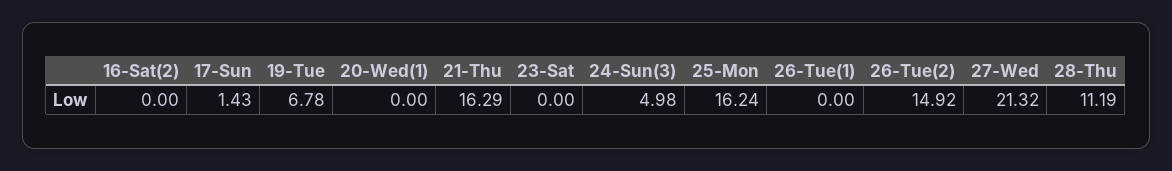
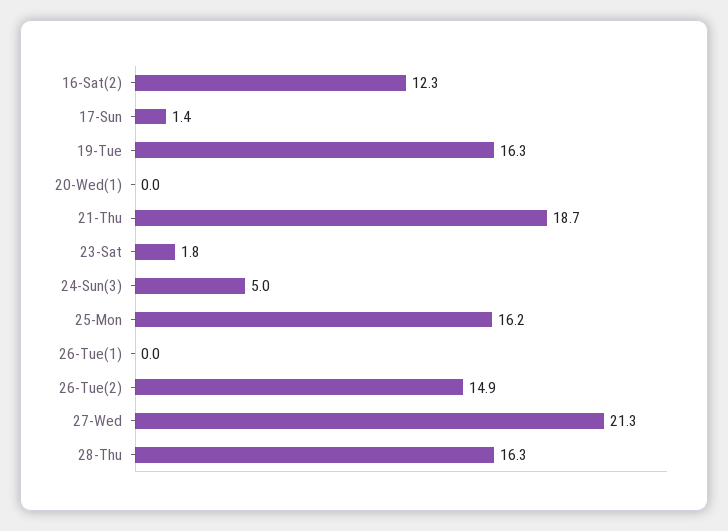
  {
-   "16-Sat(2)": 0,
+   "16-Sat(2)": 12.3,
    "17-Sun": 1.43,
-   "19-Tue": 6.78,
+   "19-Tue": 16.3,
    "20-Wed(1)": 0,
-   "21-Thu": 16.29,
+   "21-Thu": 18.7,
-   "23-Sat": 0,
+   "23-Sat": 1.8,
    "24-Sun(3)": 4.98,
    "25-Mon": 16.24,
    "26-Tue(1)": 0,
    "26-Tue(2)": 14.92,
    "27-Wed": 21.32,
-   "28-Thu": 11.19
+   "28-Thu": 16.3
  }

